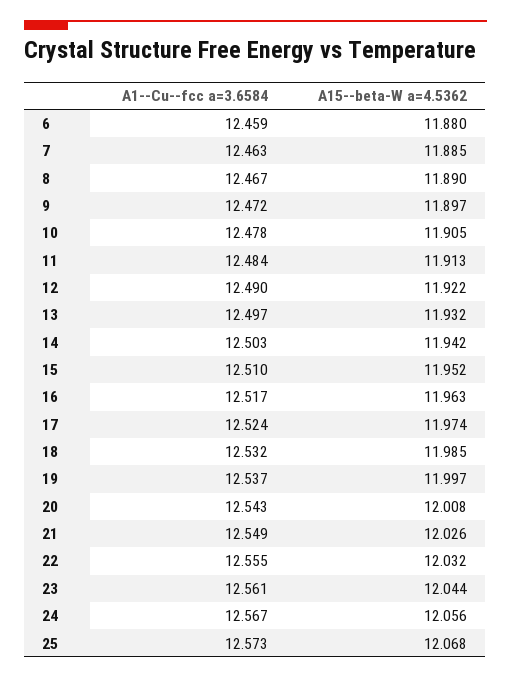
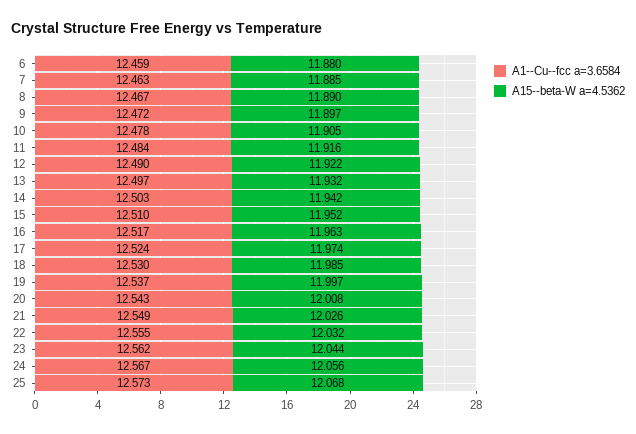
  {
    "A1--Cu--fcc a=3.6584": {
      "6": 12.459,
      "7": 12.463,
      "8": 12.467,
      "9": 12.472,
      "10": 12.478,
      "11": 12.484,
      "12": 12.49,
      "13": 12.497,
      "14": 12.503,
      "15": 12.51,
      "16": 12.517,
      "17": 12.524,
-     "18": 12.532,
+     "18": 12.53,
      "19": 12.537,
      "20": 12.543,
      "21": 12.549,
      "22": 12.555,
-     "23": 12.561,
+     "23": 12.562,
      "24": 12.567,
      "25": 12.573
    },
    "A15--beta-W a=4.5362": {
      "6": 11.88,
      "7": 11.885,
      "8": 11.89,
      "9": 11.897,
      "10": 11.905,
-     "11": 11.913,
+     "11": 11.916,
      "12": 11.922,
      "13": 11.932,
      "14": 11.942,
      "15": 11.952,
      "16": 11.963,
      "17": 11.974,
      "18": 11.985,
      "19": 11.997,
      "20": 12.008,
      "21": 12.026,
      "22": 12.032,
      "23": 12.044,
      "24": 12.056,
      "25": 12.068
    }
  }

